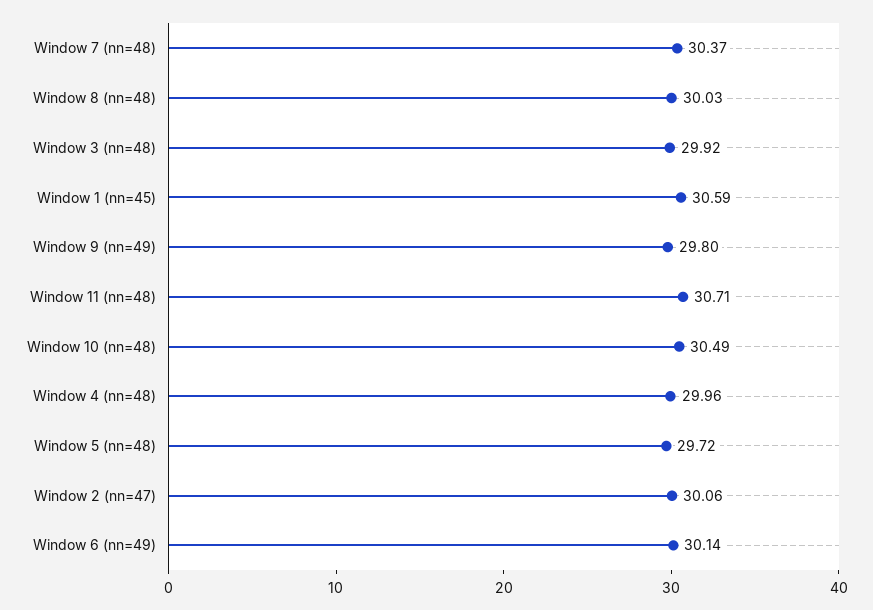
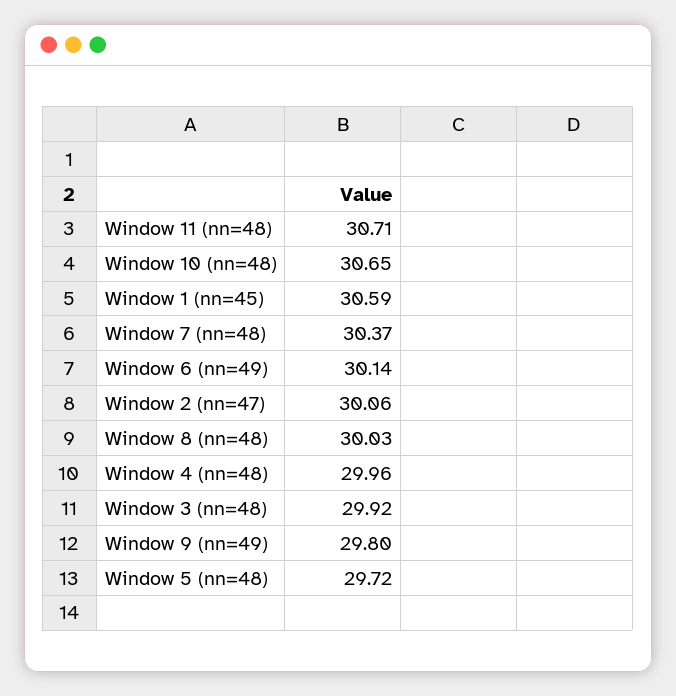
  {
    "Window 7 (nn=48)": 30.37,
    "Window 8 (nn=48)": 30.03,
    "Window 3 (nn=48)": 29.92,
    "Window 1 (nn=45)": 30.59,
    "Window 9 (nn=49)": 29.8,
    "Window 11 (nn=48)": 30.71,
-   "Window 10 (nn=48)": 30.49,
+   "Window 10 (nn=48)": 30.65,
    "Window 4 (nn=48)": 29.96,
    "Window 5 (nn=48)": 29.72,
    "Window 2 (nn=47)": 30.06,
    "Window 6 (nn=49)": 30.14
  }

